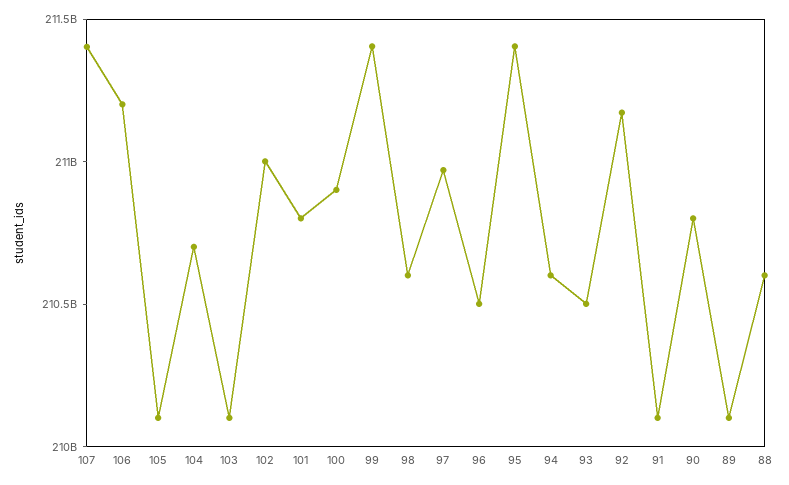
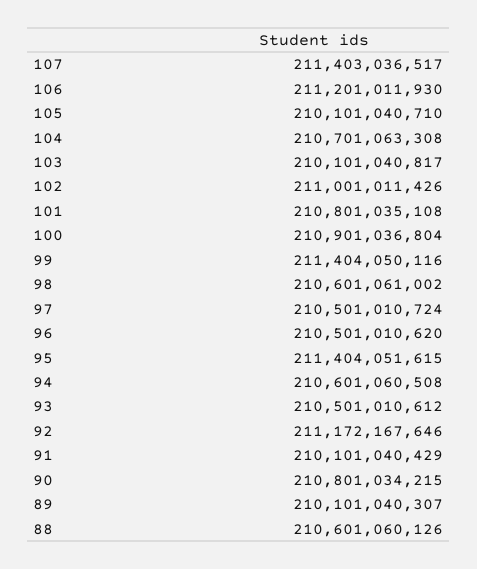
  {
    "107": 211403036517,
    "106": 211201011930,
    "105": 210101040710,
    "104": 210701063308,
    "103": 210101040817,
    "102": 211001011426,
    "101": 210801035108,
    "100": 210901036804,
    "99": 211404050116,
    "98": 210601061002,
-   "97": 211000000000,
+   "97": 210501010724,
    "96": 210501010620,
    "95": 211404051615,
    "94": 210601060508,
    "93": 210501010612,
    "92": 211172167646,
    "91": 210101040429,
    "90": 210801034215,
    "89": 210101040307,
    "88": 210601060126
  }

